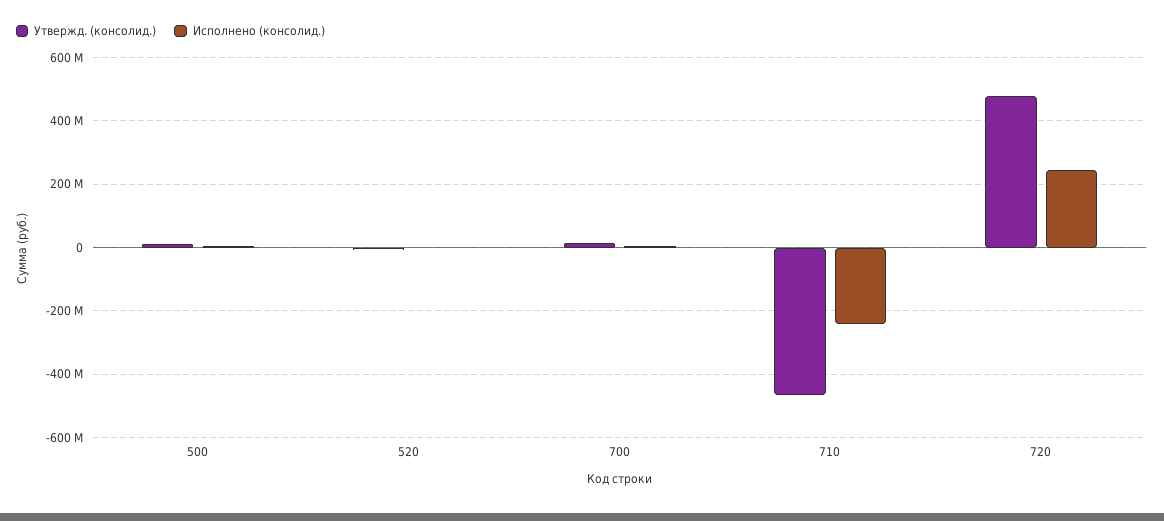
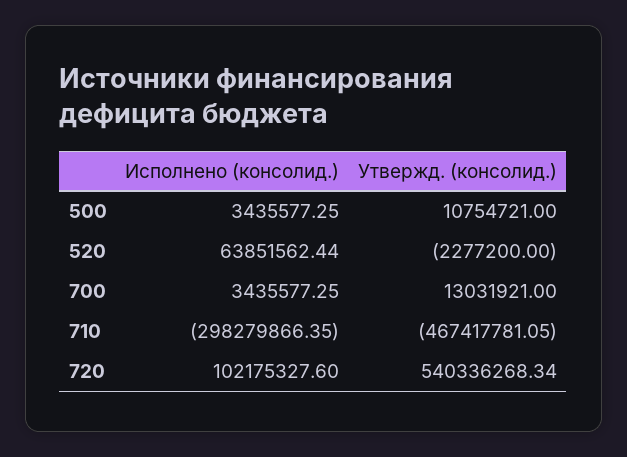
  {
    "Утвержд. (консолид.)": {
      "500": 10754721,
      "520": -2277200,
      "700": 13031921,
      "710": -467417781.05,
-     "720": 480000000
+     "720": 540336268.34
    },
    "Исполнено (консолид.)": {
      "500": 3435577.25,
-     "520": 0,
+     "520": 63851562.44,
      "700": 3435577.25,
-     "710": -240000000,
+     "710": -298279866.35,
-     "720": 240000000
+     "720": 102175327.6
    }
  }

